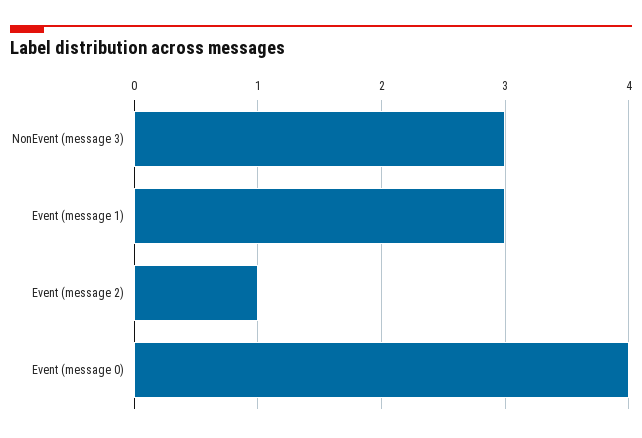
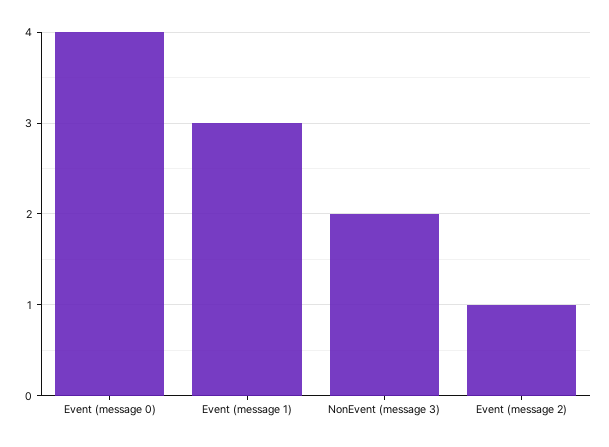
  {
-   "NonEvent (message 3)": 3,
+   "NonEvent (message 3)": 2,
    "Event (message 1)": 3,
    "Event (message 2)": 1,
    "Event (message 0)": 4
  }

